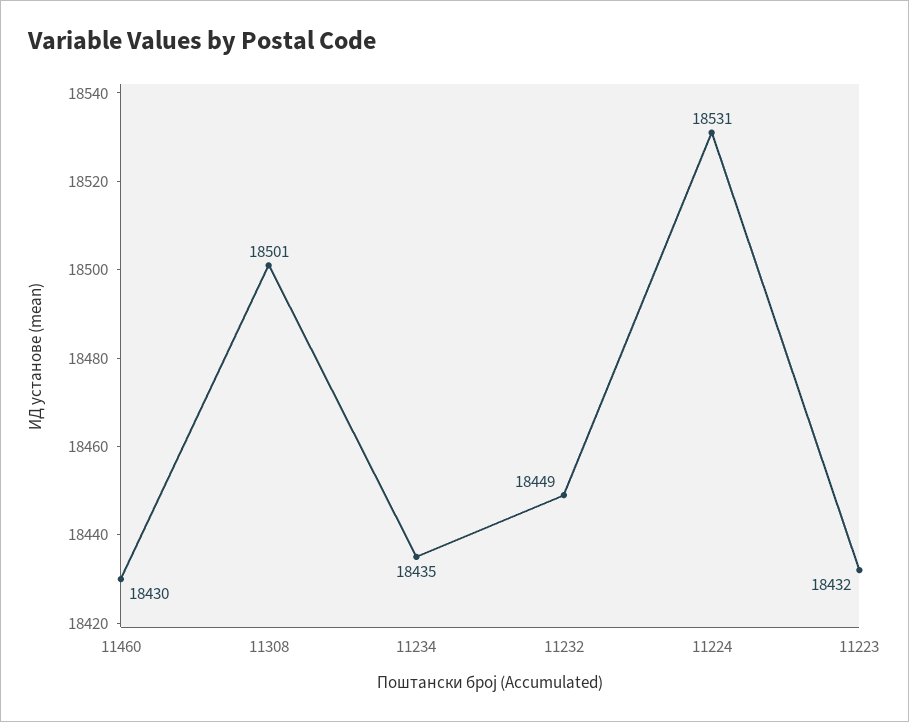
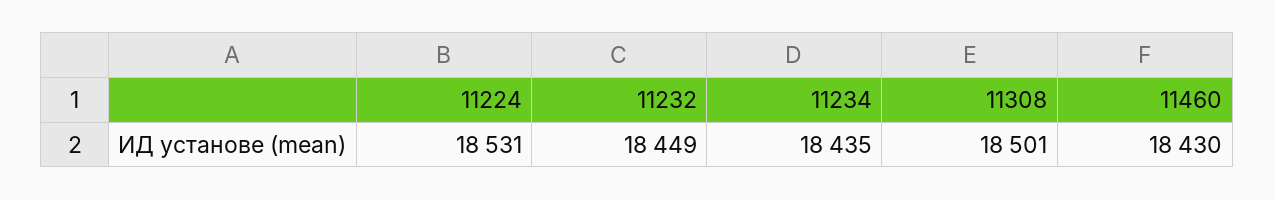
  {
    "11460": 18430,
    "11308": 18501,
    "11234": 18435,
    "11232": 18449,
-   "11224": 18531,
+   "11224": 18531
-   "11223": 18432
  }

